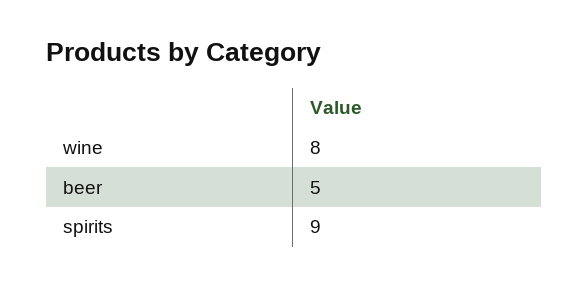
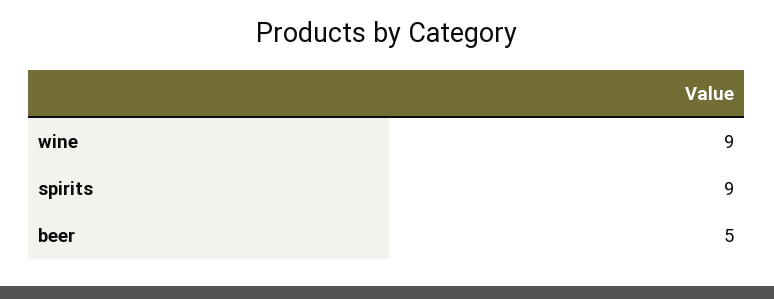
  {
-   "wine": 8,
+   "wine": 9,
    "beer": 5,
    "spirits": 9
  }

